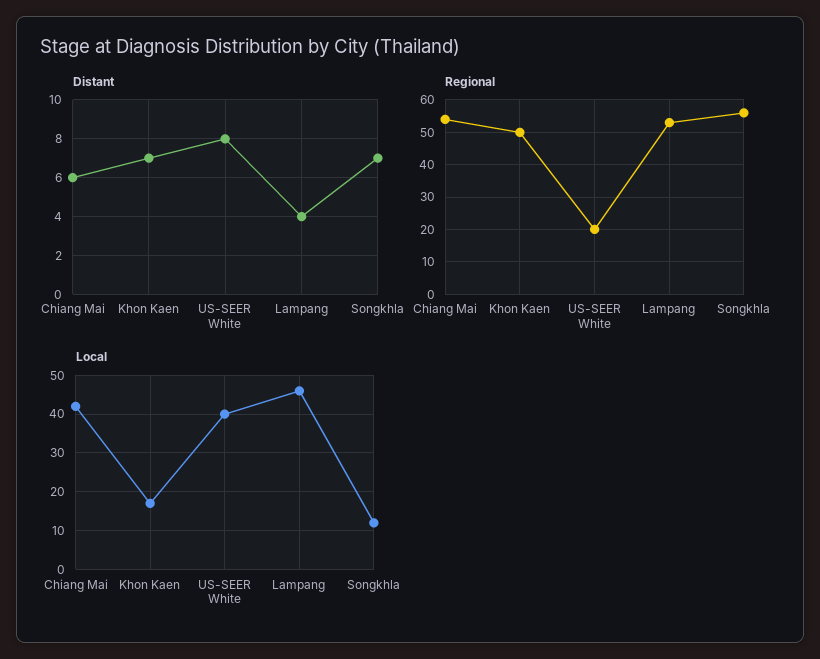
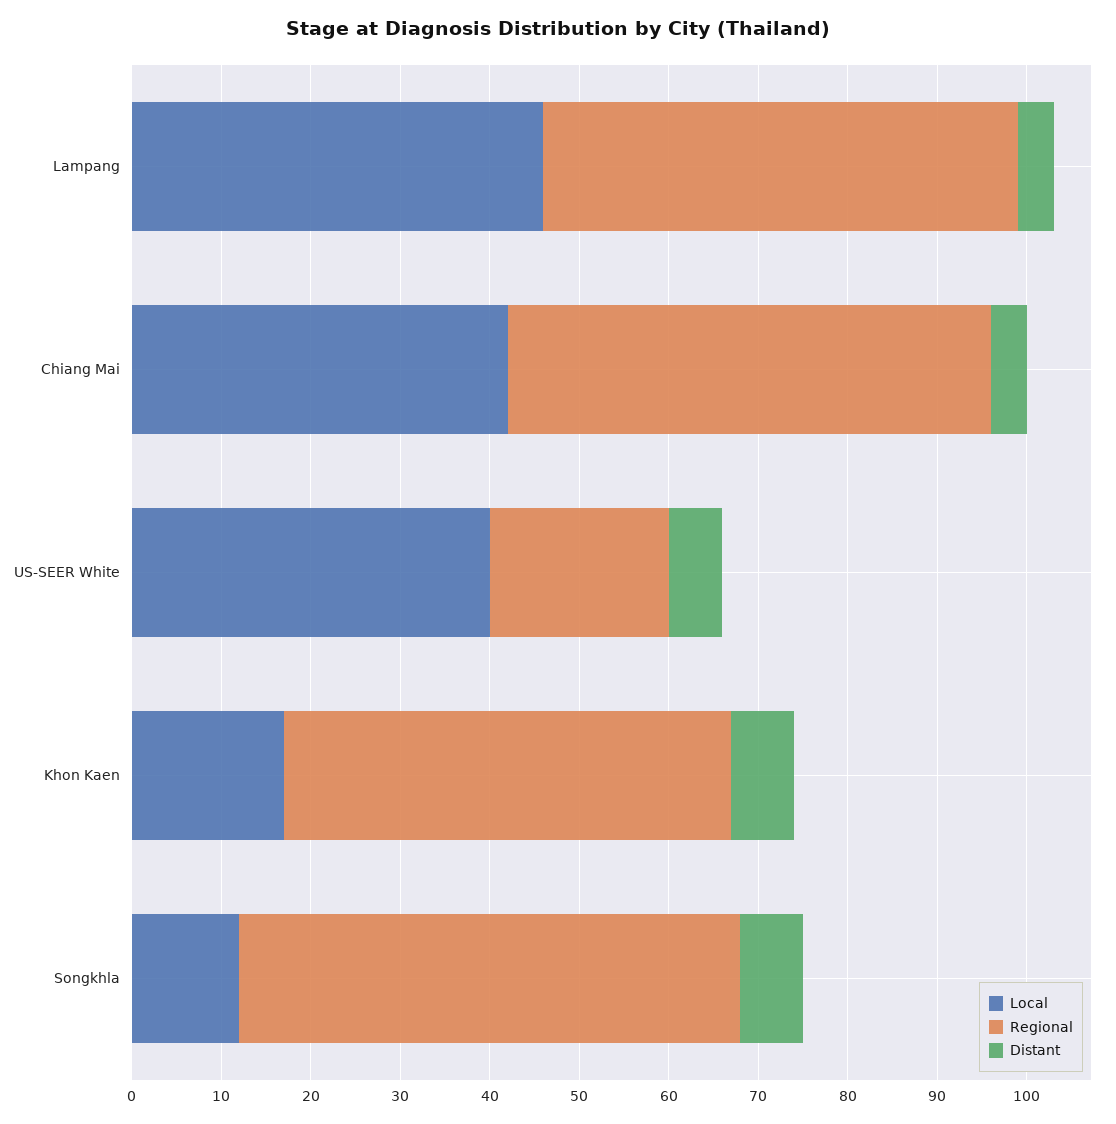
  {
    "Distant": {
-     "Chiang Mai": 6,
+     "Chiang Mai": 4,
      "Khon Kaen": 7,
-     "US-SEER White": 8,
+     "US-SEER White": 6,
      "Lampang": 4,
      "Songkhla": 7
    },
    "Regional": {
      "Chiang Mai": 54,
      "Khon Kaen": 50,
      "US-SEER White": 20,
      "Lampang": 53,
      "Songkhla": 56
    },
    "Local": {
      "Chiang Mai": 42,
      "Khon Kaen": 17,
      "US-SEER White": 40,
      "Lampang": 46,
      "Songkhla": 12
    }
  }

